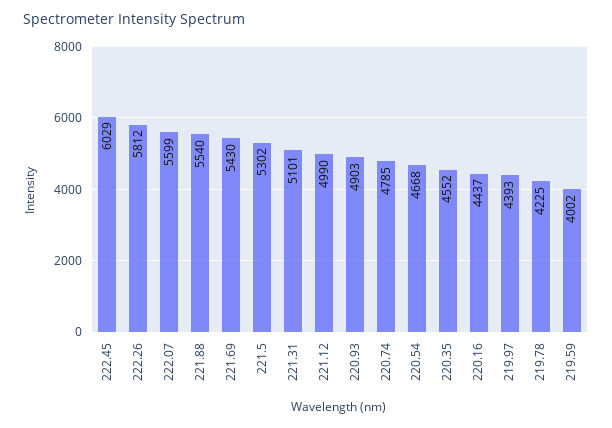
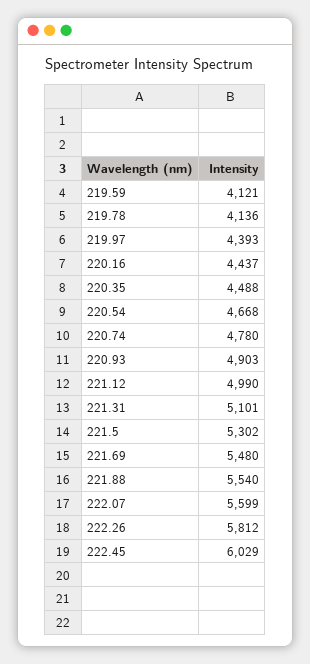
  {
    "222.45": 6029,
    "222.26": 5812,
    "222.07": 5599,
    "221.88": 5540,
-   "221.69": 5430,
+   "221.69": 5480,
    "221.5": 5302,
    "221.31": 5101,
    "221.12": 4990,
    "220.93": 4903,
-   "220.74": 4785,
+   "220.74": 4780,
    "220.54": 4668,
-   "220.35": 4552,
+   "220.35": 4488,
    "220.16": 4437,
    "219.97": 4393,
-   "219.78": 4225,
+   "219.78": 4136,
-   "219.59": 4002
+   "219.59": 4121
  }

